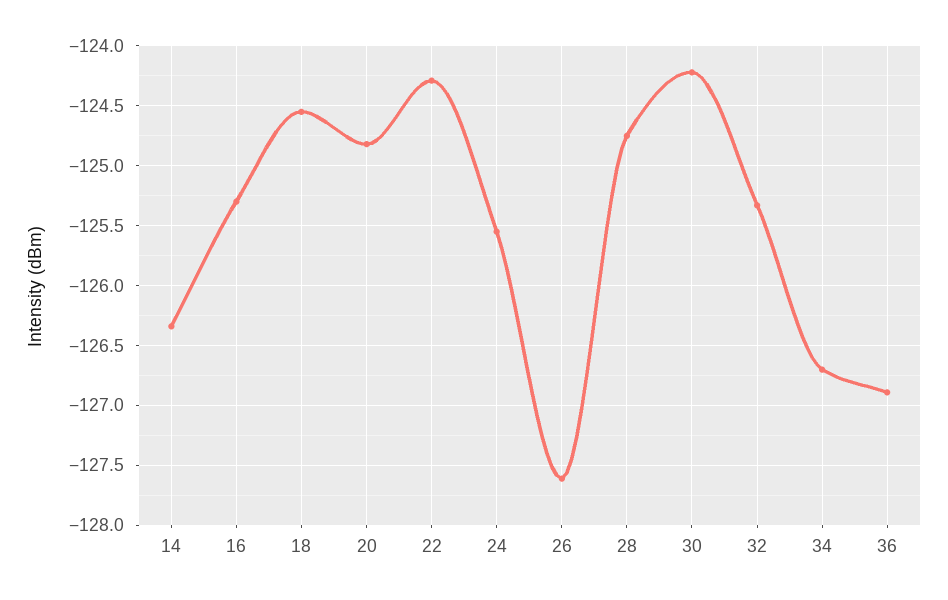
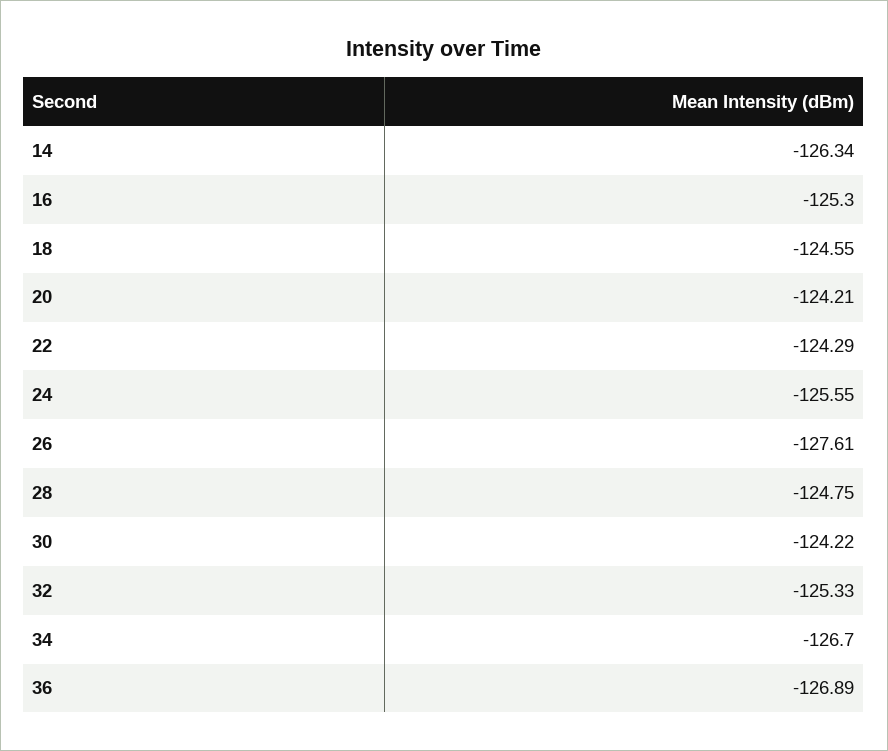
  {
    "14": -126.34,
    "16": -125.3,
    "18": -124.55,
-   "20": -124.8,
+   "20": -124.21,
    "22": -124.29,
    "24": -125.55,
    "26": -127.61,
    "28": -124.75,
    "30": -124.22,
    "32": -125.33,
    "34": -126.7,
    "36": -126.89
  }

